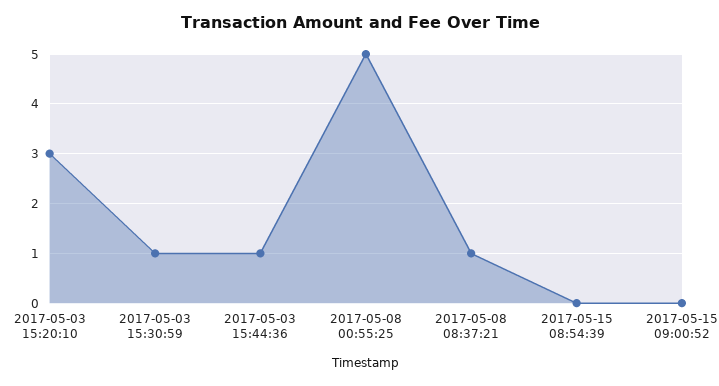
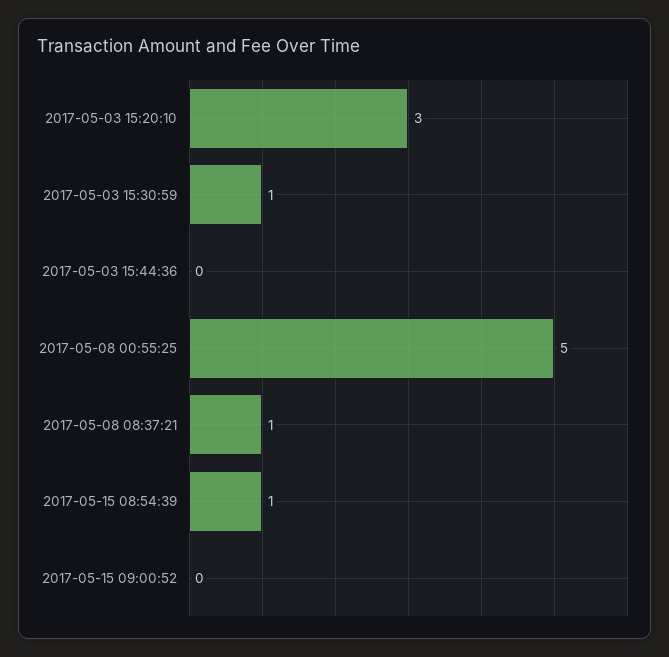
  {
    "2017-05-03 15:20:10": 3,
    "2017-05-03 15:30:59": 1,
-   "2017-05-03 15:44:36": 1,
+   "2017-05-03 15:44:36": 0,
    "2017-05-08 00:55:25": 5,
    "2017-05-08 08:37:21": 1,
-   "2017-05-15 08:54:39": 0,
+   "2017-05-15 08:54:39": 1,
    "2017-05-15 09:00:52": 0
  }

